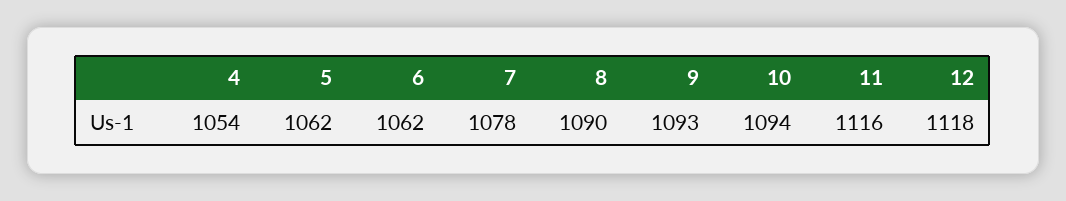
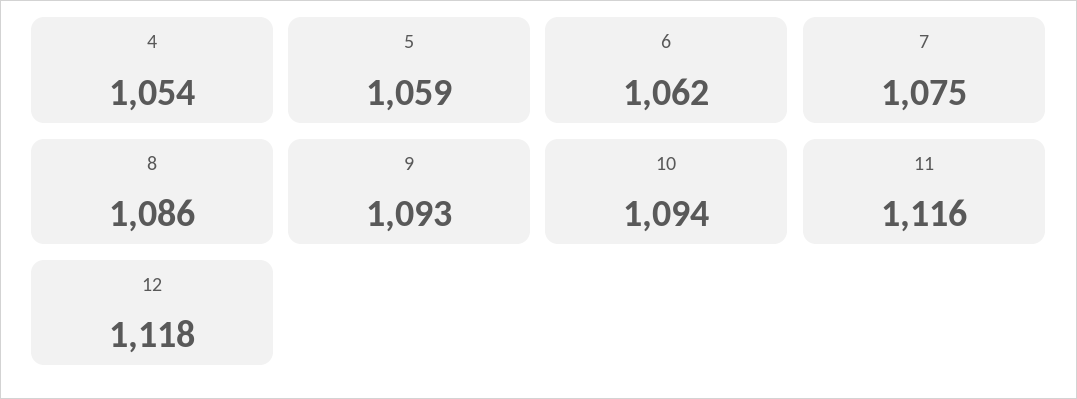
  {
    "4": 1054,
-   "5": 1062,
+   "5": 1059,
    "6": 1062,
-   "7": 1078,
+   "7": 1075,
-   "8": 1090,
+   "8": 1086,
    "9": 1093,
    "10": 1094,
    "11": 1116,
    "12": 1118
  }

